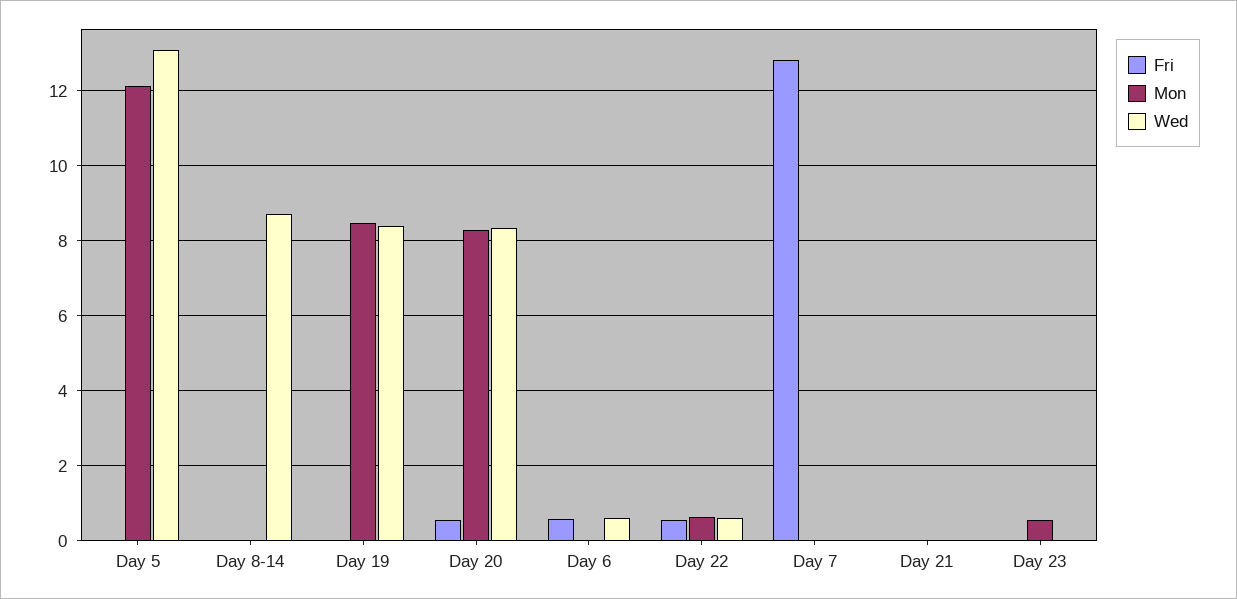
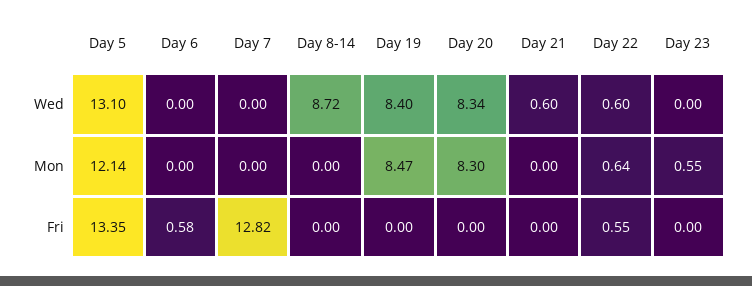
  {
    "Fri": {
-     "Day 5": 0,
+     "Day 5": 13.35,
      "Day 8-14": 0,
      "Day 19": 0,
-     "Day 20": 0.6,
+     "Day 20": 0,
      "Day 6": 0.58,
      "Day 22": 0.55,
      "Day 7": 12.82,
      "Day 21": 0,
      "Day 23": 0
    },
    "Mon": {
      "Day 5": 12.14,
      "Day 8-14": 0,
      "Day 19": 8.47,
      "Day 20": 8.3,
      "Day 6": 0,
      "Day 22": 0.64,
      "Day 7": 0,
      "Day 21": 0,
      "Day 23": 0.55
    },
    "Wed": {
      "Day 5": 13.1,
      "Day 8-14": 8.72,
      "Day 19": 8.4,
      "Day 20": 8.34,
-     "Day 6": 0.6,
+     "Day 6": 0,
      "Day 22": 0.6,
      "Day 7": 0,
-     "Day 21": 0,
+     "Day 21": 0.6,
      "Day 23": 0
    }
  }

